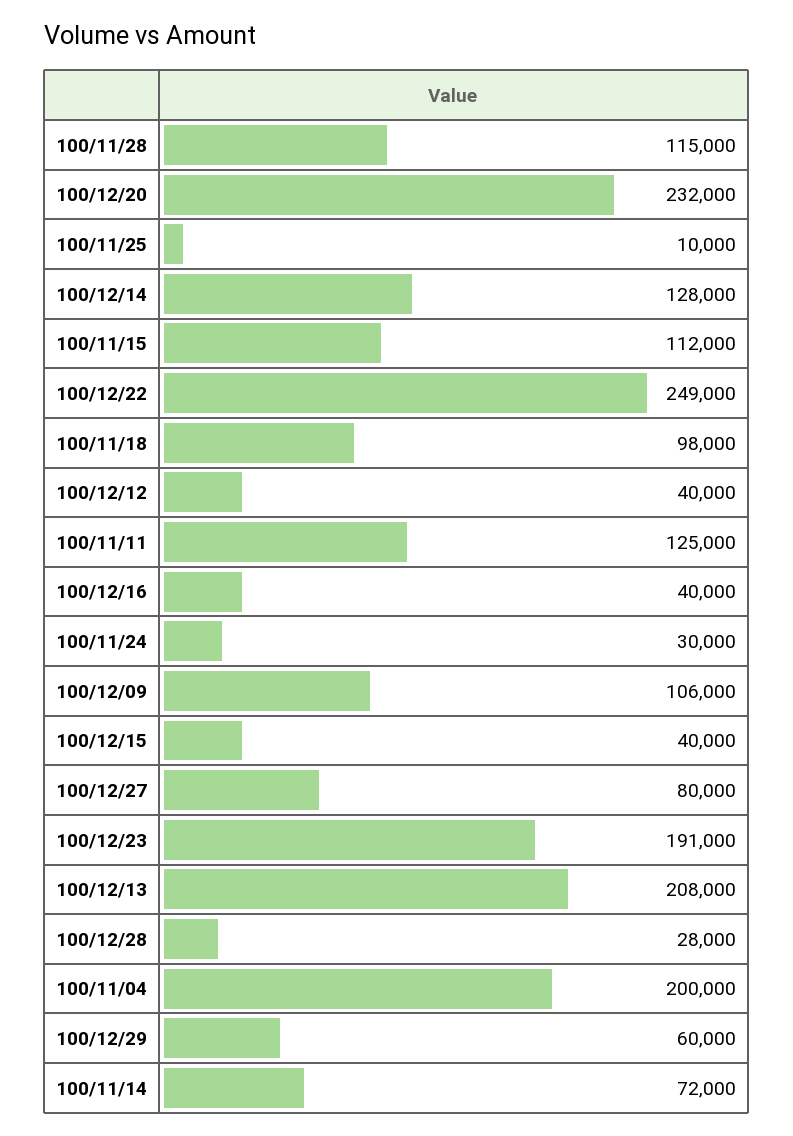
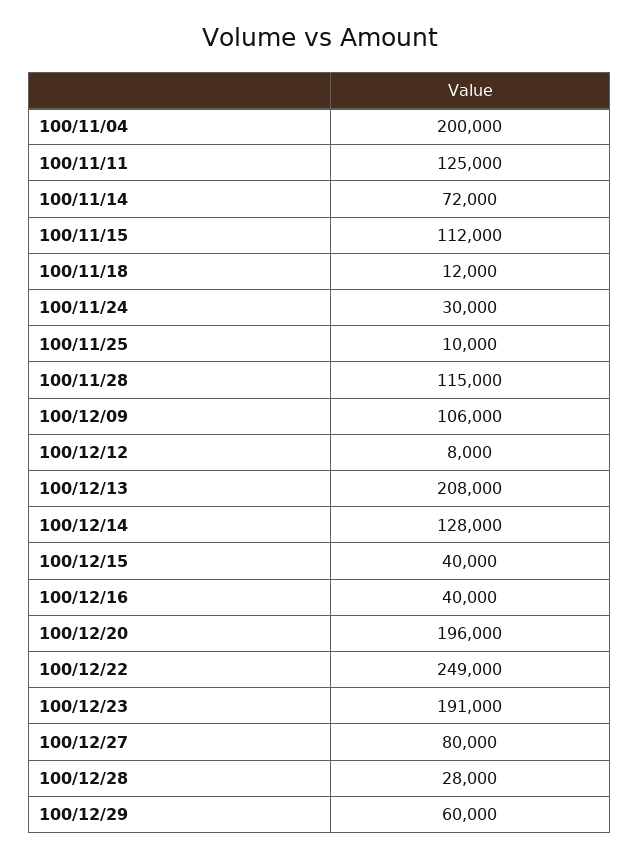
  {
    "100/11/28": 115000,
-   "100/12/20": 232000,
+   "100/12/20": 196000,
    "100/11/25": 10000,
    "100/12/14": 128000,
    "100/11/15": 112000,
    "100/12/22": 249000,
-   "100/11/18": 98000,
+   "100/11/18": 12000,
-   "100/12/12": 40000,
+   "100/12/12": 8000,
    "100/11/11": 125000,
    "100/12/16": 40000,
    "100/11/24": 30000,
    "100/12/09": 106000,
    "100/12/15": 40000,
    "100/12/27": 80000,
    "100/12/23": 191000,
    "100/12/13": 208000,
    "100/12/28": 28000,
    "100/11/04": 200000,
    "100/12/29": 60000,
    "100/11/14": 72000
  }

